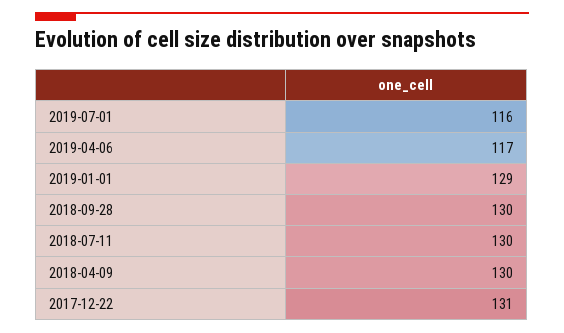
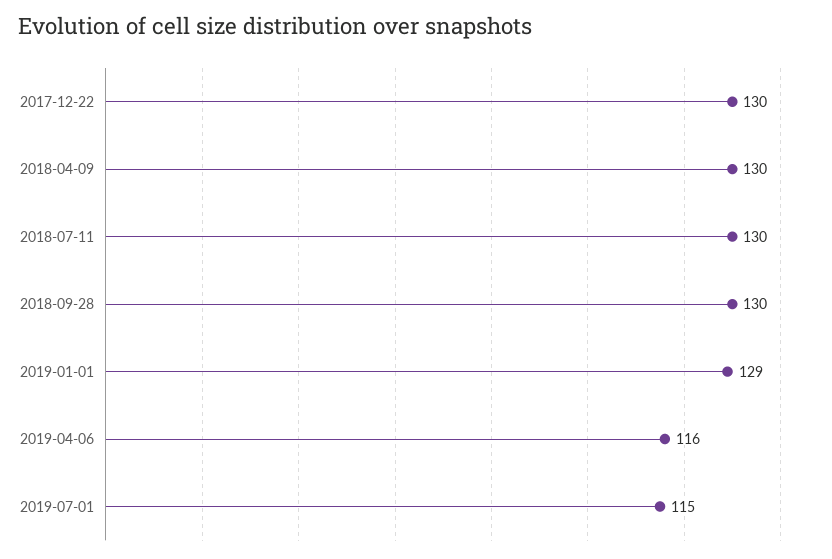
  {
-   "2019-07-01": 116,
+   "2019-07-01": 115,
-   "2019-04-06": 117,
+   "2019-04-06": 116,
    "2019-01-01": 129,
    "2018-09-28": 130,
    "2018-07-11": 130,
    "2018-04-09": 130,
-   "2017-12-22": 131
+   "2017-12-22": 130
  }

